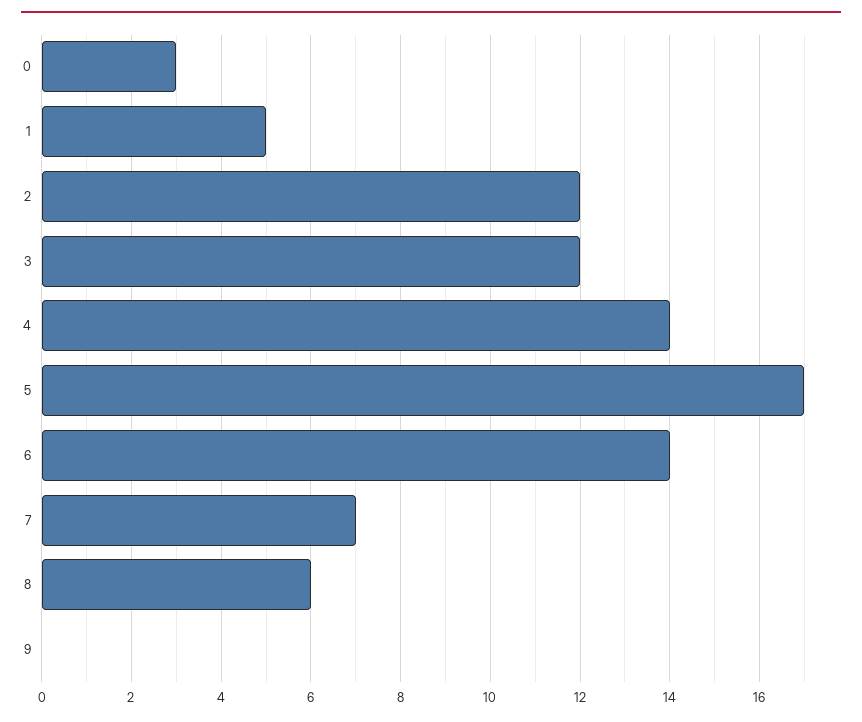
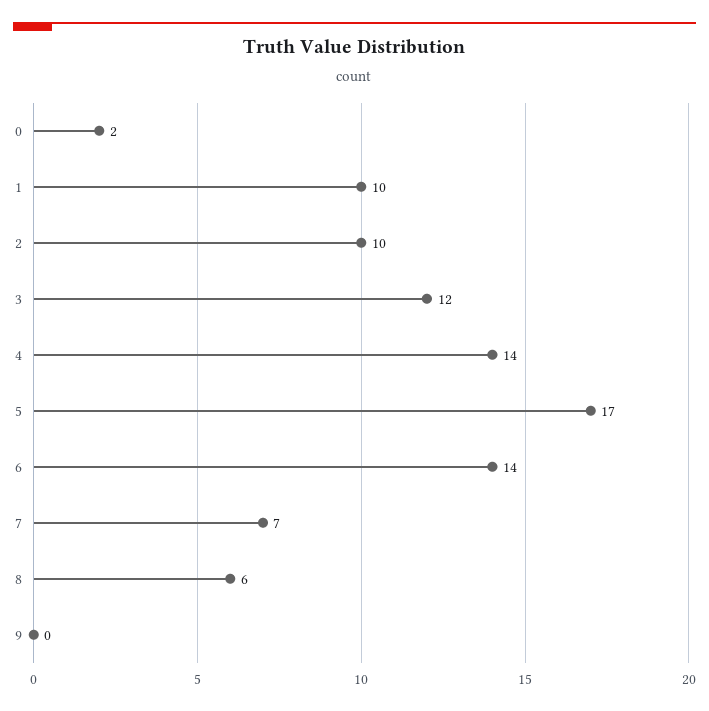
  {
-   "0": 3,
+   "0": 2,
-   "1": 5,
+   "1": 10,
-   "2": 12,
+   "2": 10,
    "3": 12,
    "4": 14,
    "5": 17,
    "6": 14,
    "7": 7,
    "8": 6,
    "9": 0
  }

